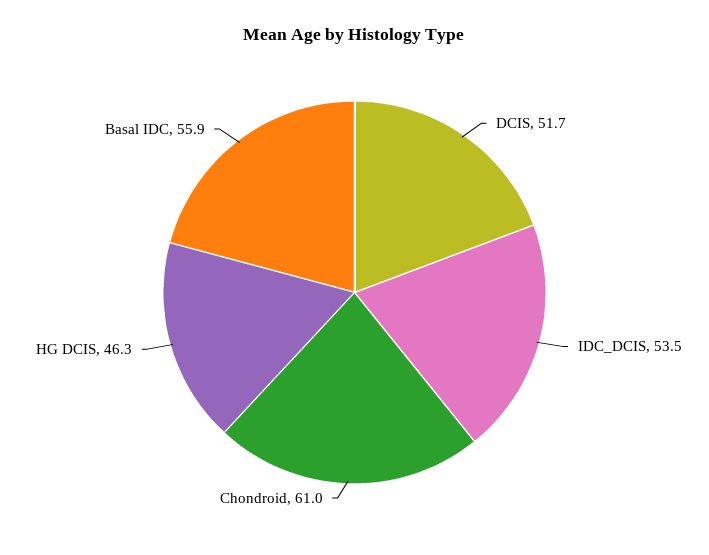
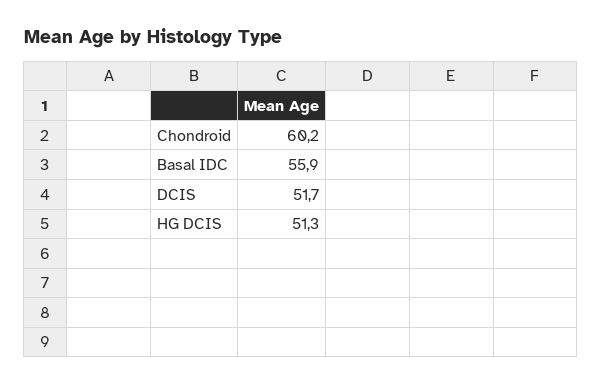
  {
    "DCIS": 51.7,
-   "IDC_DCIS": 53.5,
-   "Chondroid": 61,
+   "Chondroid": 60.2,
-   "HG DCIS": 46.3,
+   "HG DCIS": 51.3,
    "Basal IDC": 55.9
  }

